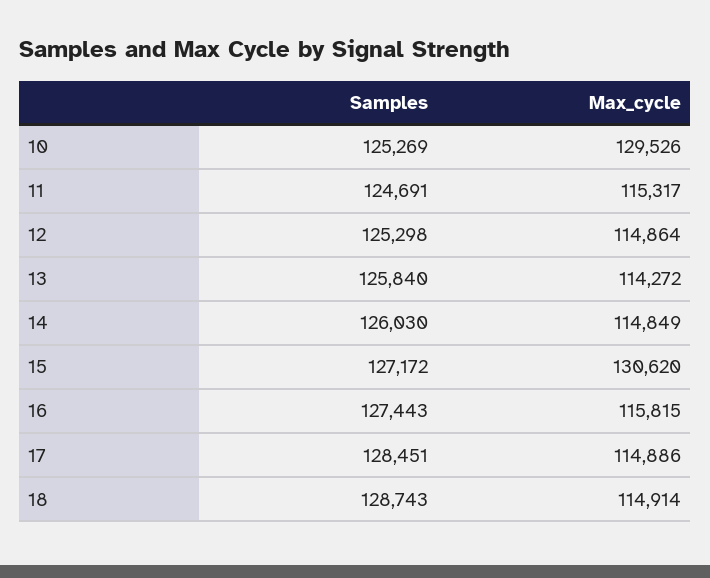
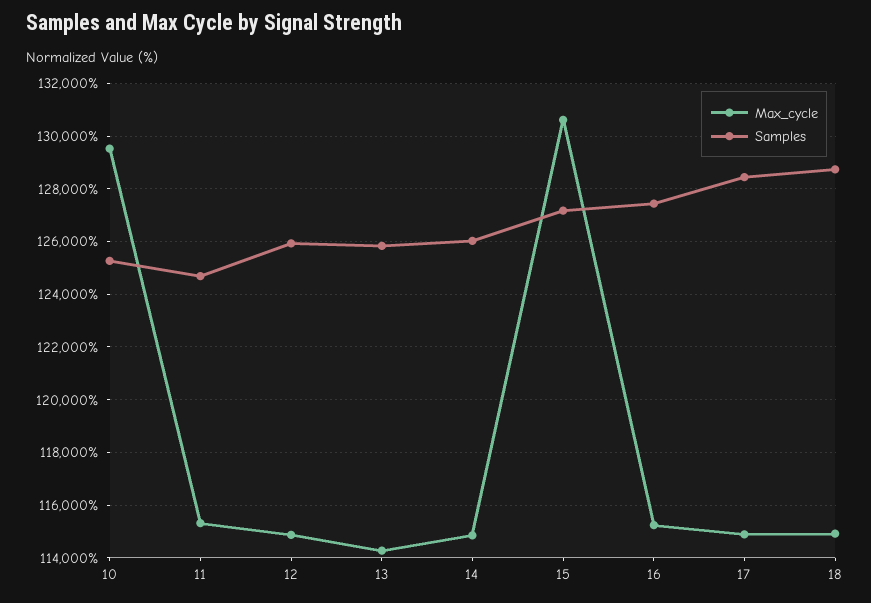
  {
    "Samples": {
      "10": 125269,
      "11": 124691,
-     "12": 125298,
+     "12": 126000,
      "13": 125840,
      "14": 126030,
      "15": 127172,
      "16": 127443,
      "17": 128451,
      "18": 128743
    },
    "Max_cycle": {
      "10": 129526,
      "11": 115317,
      "12": 114864,
      "13": 114272,
      "14": 114849,
      "15": 130620,
-     "16": 115815,
+     "16": 115250,
      "17": 114886,
      "18": 114914
    }
  }

